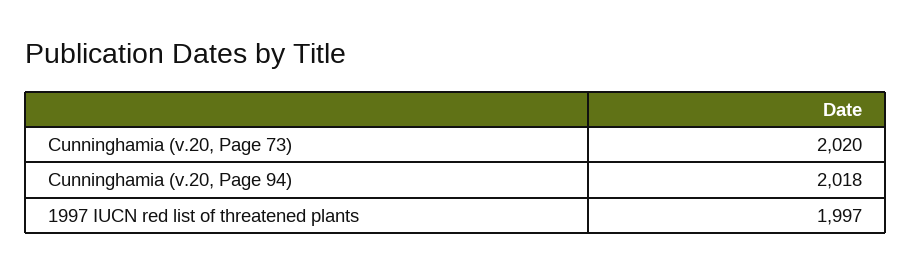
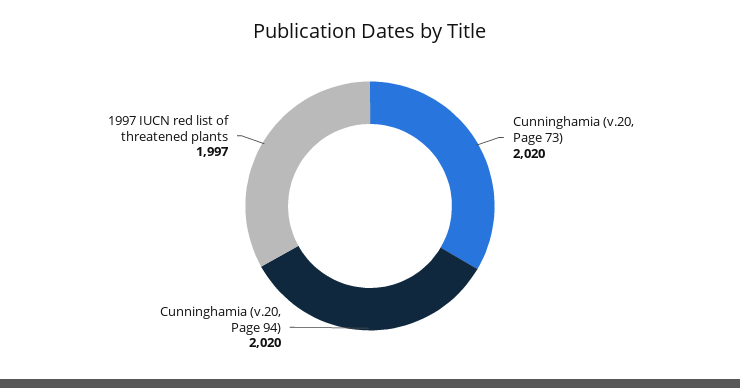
  {
    "Cunninghamia (v.20, Page 73)": 2020,
-   "Cunninghamia (v.20, Page 94)": 2018,
+   "Cunninghamia (v.20, Page 94)": 2020,
    "1997 IUCN red list of threatened plants": 1997
  }

